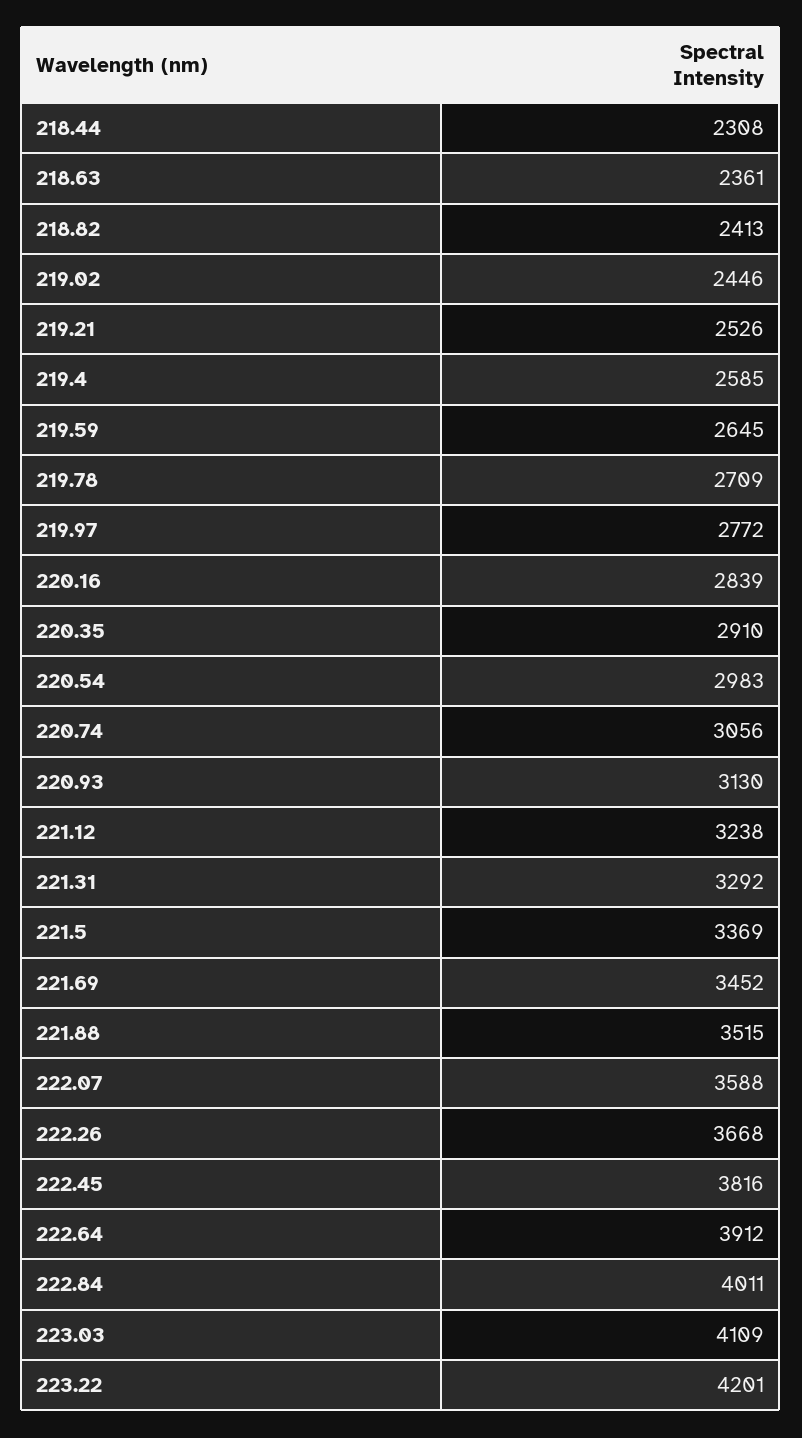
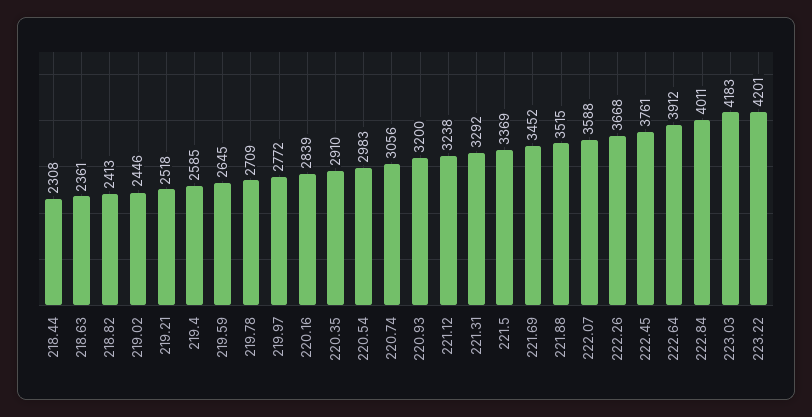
  {
    "218.44": 2308,
    "218.63": 2361,
    "218.82": 2413,
    "219.02": 2446,
-   "219.21": 2526,
+   "219.21": 2518,
    "219.4": 2585,
    "219.59": 2645,
    "219.78": 2709,
    "219.97": 2772,
    "220.16": 2839,
    "220.35": 2910,
    "220.54": 2983,
    "220.74": 3056,
-   "220.93": 3130,
+   "220.93": 3200,
    "221.12": 3238,
    "221.31": 3292,
    "221.5": 3369,
    "221.69": 3452,
    "221.88": 3515,
    "222.07": 3588,
    "222.26": 3668,
-   "222.45": 3816,
+   "222.45": 3761,
    "222.64": 3912,
    "222.84": 4011,
-   "223.03": 4109,
+   "223.03": 4183,
    "223.22": 4201
  }

